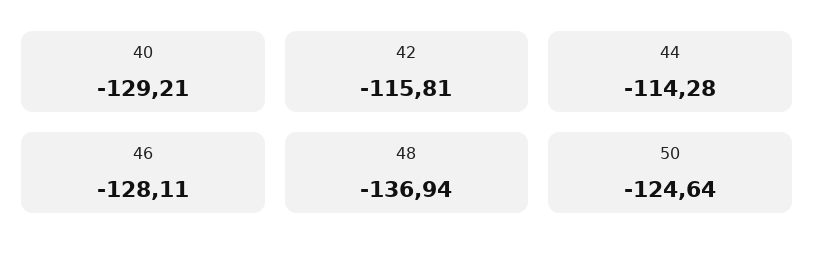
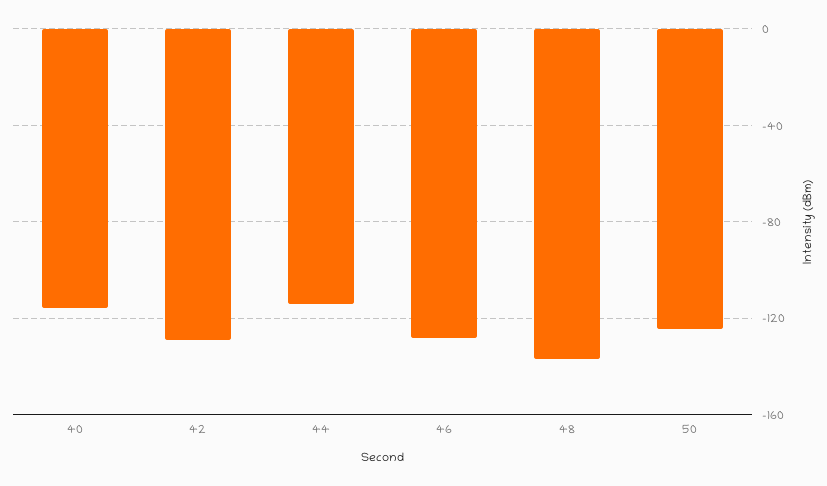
  {
-   "40": -129.21,
+   "40": -115,
-   "42": -115.81,
+   "42": -130,
    "44": -114.28,
    "46": -128.11,
    "48": -136.94,
    "50": -124.64
  }

